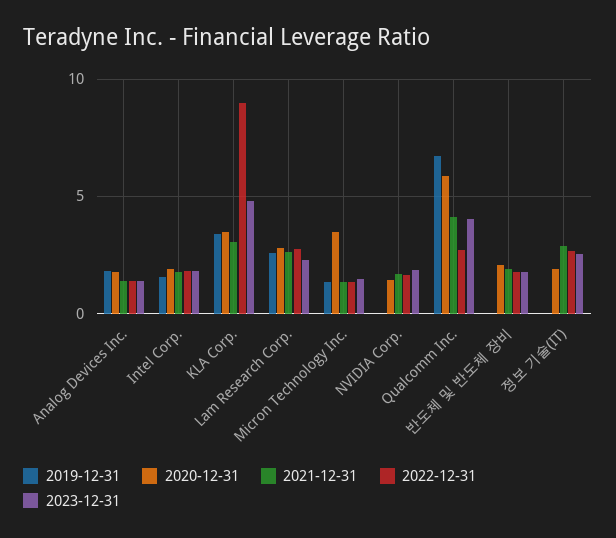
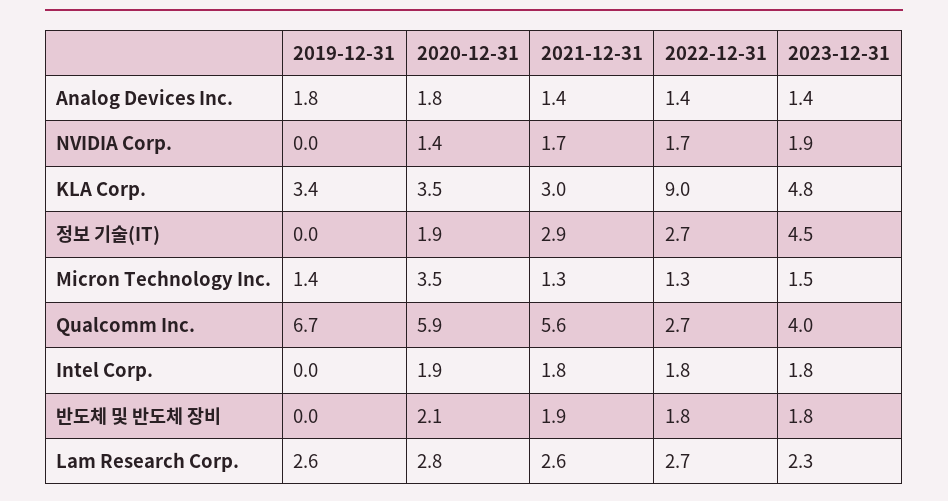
  {
    "2019-12-31": {
      "Analog Devices Inc.": 1.8,
-     "Intel Corp.": 1.5,
+     "Intel Corp.": 0,
      "KLA Corp.": 3.4,
      "Lam Research Corp.": 2.6,
      "Micron Technology Inc.": 1.4,
      "NVIDIA Corp.": 0,
      "Qualcomm Inc.": 6.7,
      "반도체 및 반도체 장비": 0,
      "정보 기술(IT)": 0
    },
    "2020-12-31": {
      "Analog Devices Inc.": 1.8,
      "Intel Corp.": 1.9,
      "KLA Corp.": 3.5,
      "Lam Research Corp.": 2.8,
      "Micron Technology Inc.": 3.5,
      "NVIDIA Corp.": 1.4,
      "Qualcomm Inc.": 5.9,
      "반도체 및 반도체 장비": 2.1,
      "정보 기술(IT)": 1.9
    },
    "2021-12-31": {
      "Analog Devices Inc.": 1.4,
      "Intel Corp.": 1.8,
      "KLA Corp.": 3,
      "Lam Research Corp.": 2.6,
      "Micron Technology Inc.": 1.3,
      "NVIDIA Corp.": 1.7,
-     "Qualcomm Inc.": 4,
+     "Qualcomm Inc.": 5.6,
      "반도체 및 반도체 장비": 1.9,
      "정보 기술(IT)": 2.9
    },
    "2022-12-31": {
      "Analog Devices Inc.": 1.4,
      "Intel Corp.": 1.8,
      "KLA Corp.": 9,
      "Lam Research Corp.": 2.7,
      "Micron Technology Inc.": 1.3,
      "NVIDIA Corp.": 1.7,
      "Qualcomm Inc.": 2.7,
      "반도체 및 반도체 장비": 1.8,
      "정보 기술(IT)": 2.7
    },
    "2023-12-31": {
      "Analog Devices Inc.": 1.4,
      "Intel Corp.": 1.8,
      "KLA Corp.": 4.8,
      "Lam Research Corp.": 2.3,
      "Micron Technology Inc.": 1.5,
      "NVIDIA Corp.": 1.9,
      "Qualcomm Inc.": 4,
      "반도체 및 반도체 장비": 1.8,
-     "정보 기술(IT)": 2.5
+     "정보 기술(IT)": 4.5
    }
  }

